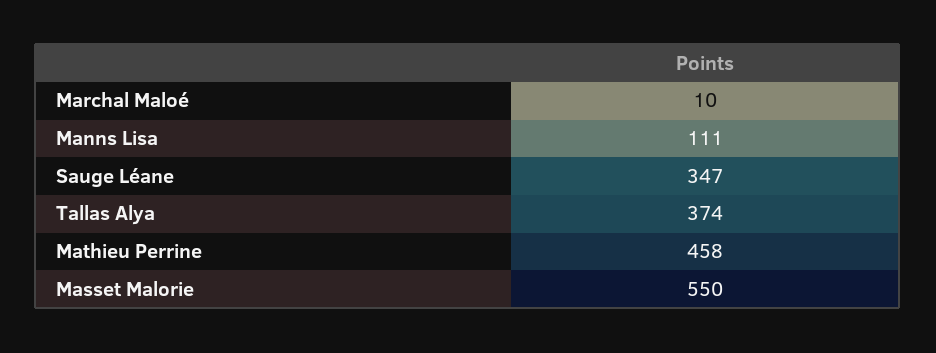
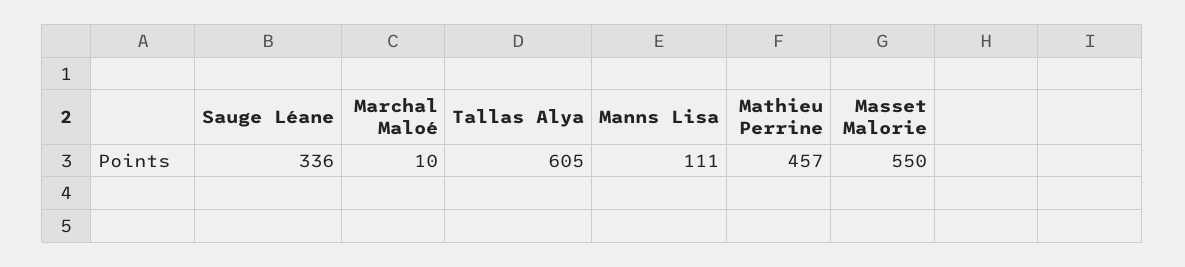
  {
    "Marchal Maloé": 10,
    "Manns Lisa": 111,
-   "Sauge Léane": 347,
+   "Sauge Léane": 336,
-   "Tallas Alya": 374,
+   "Tallas Alya": 605,
-   "Mathieu Perrine": 458,
+   "Mathieu Perrine": 457,
    "Masset Malorie": 550
  }

